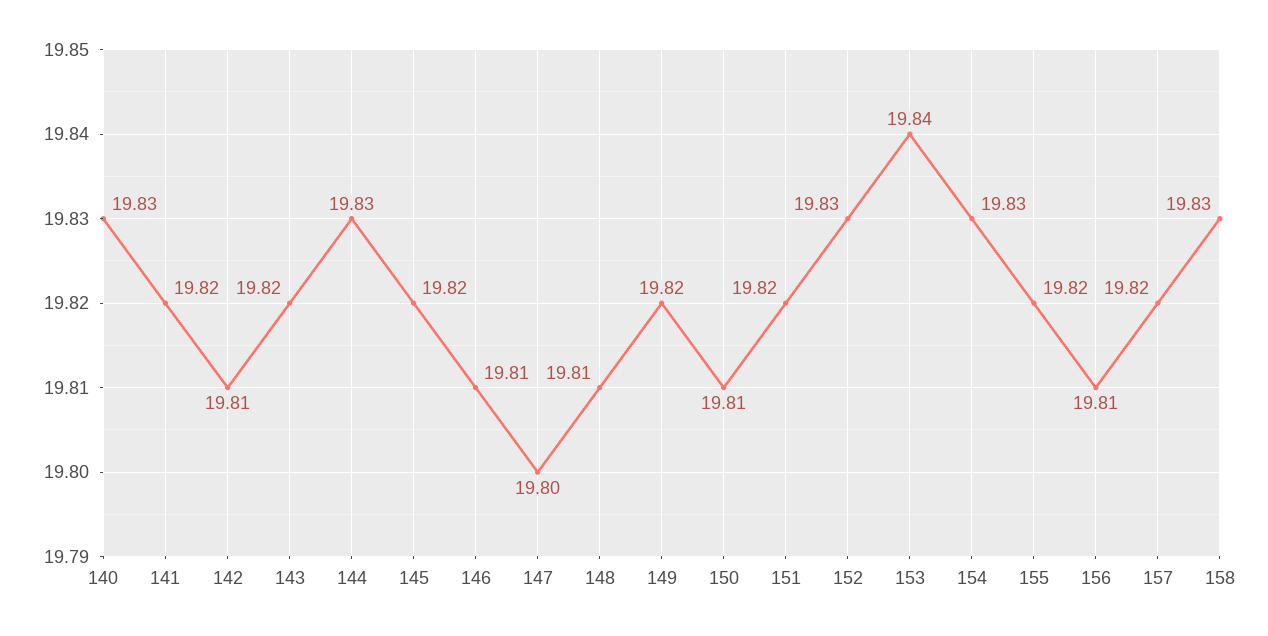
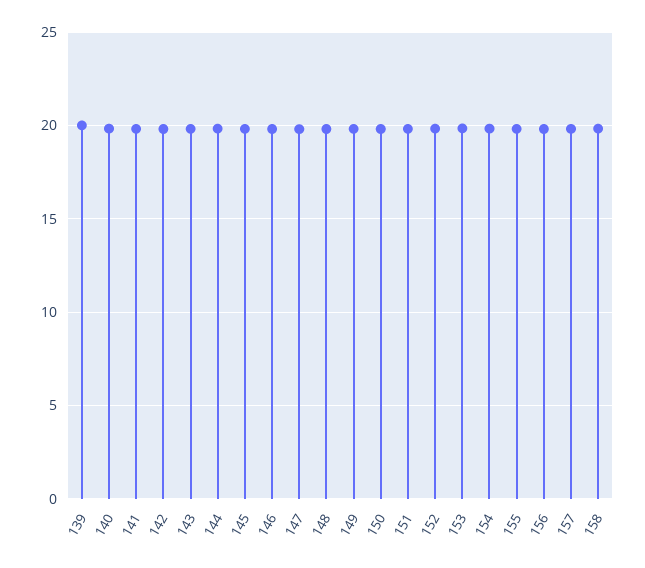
  {
    "140": 19.83,
    "141": 19.82,
    "142": 19.81,
    "143": 19.82,
    "144": 19.83,
    "145": 19.82,
    "146": 19.81,
    "147": 19.8,
    "148": 19.81,
    "149": 19.82,
    "150": 19.81,
    "151": 19.82,
    "152": 19.83,
    "153": 19.84,
    "154": 19.83,
    "155": 19.82,
    "156": 19.81,
    "157": 19.82,
-   "158": 19.83
+   "158": 19.83,
+   "139": 20
  }

